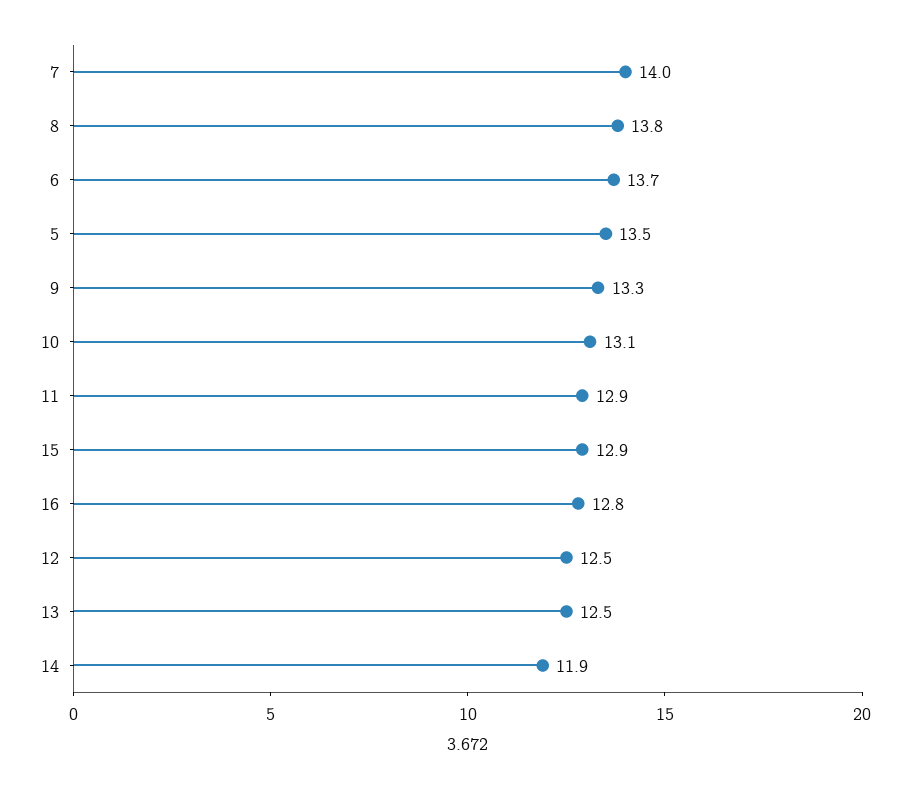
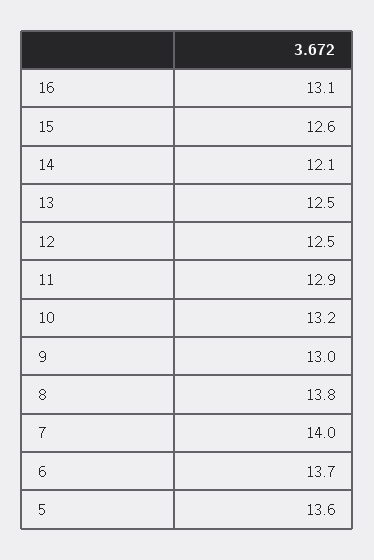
  {
    "7": 14,
    "8": 13.8,
    "6": 13.7,
-   "5": 13.5,
+   "5": 13.6,
-   "9": 13.3,
+   "9": 13,
-   "10": 13.1,
+   "10": 13.2,
    "11": 12.9,
-   "15": 12.9,
+   "15": 12.6,
-   "16": 12.8,
+   "16": 13.1,
    "12": 12.5,
    "13": 12.5,
-   "14": 11.9
+   "14": 12.1
  }

